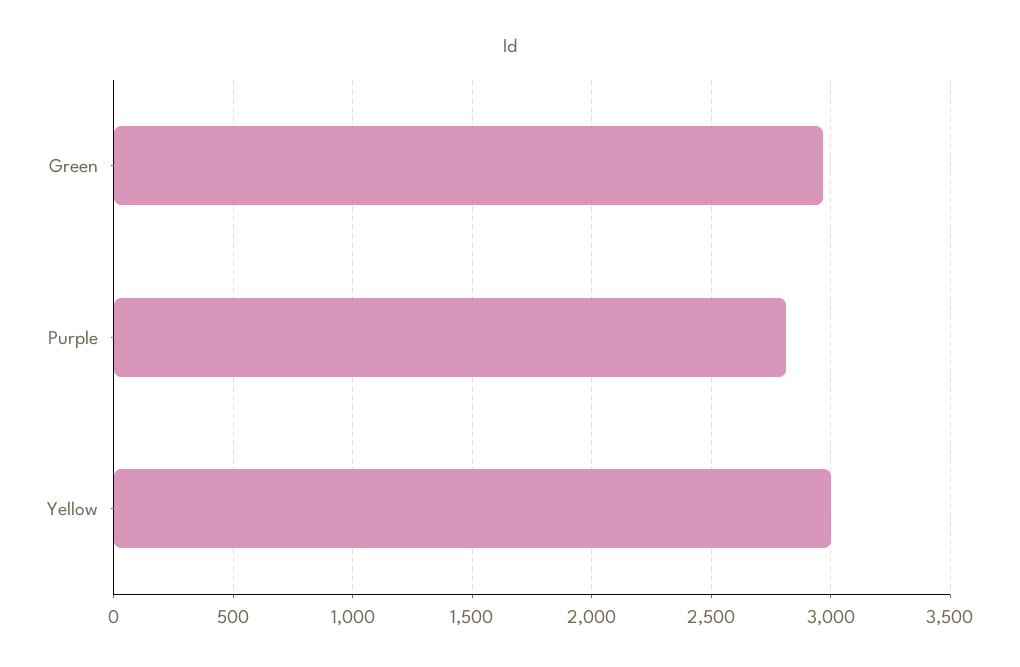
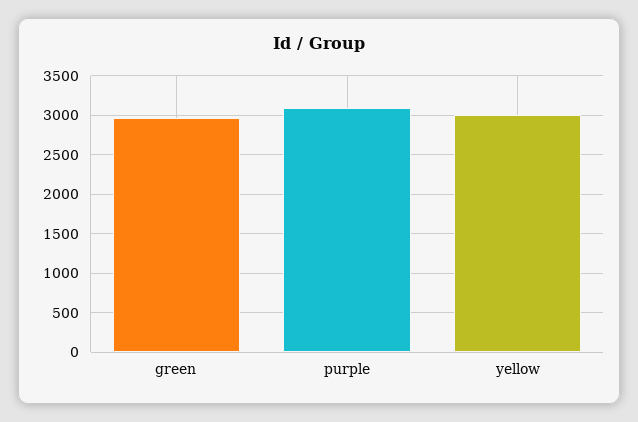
  {
    "Green": 2950,
-   "Purple": 2800,
+   "Purple": 3100,
    "Yellow": 3000
  }

